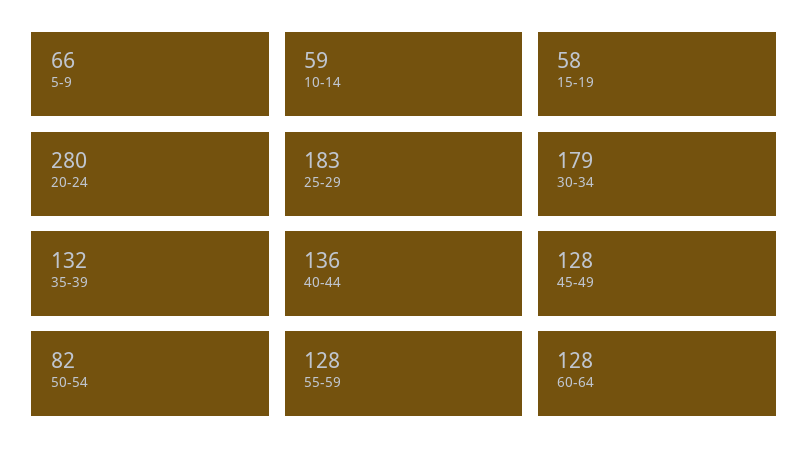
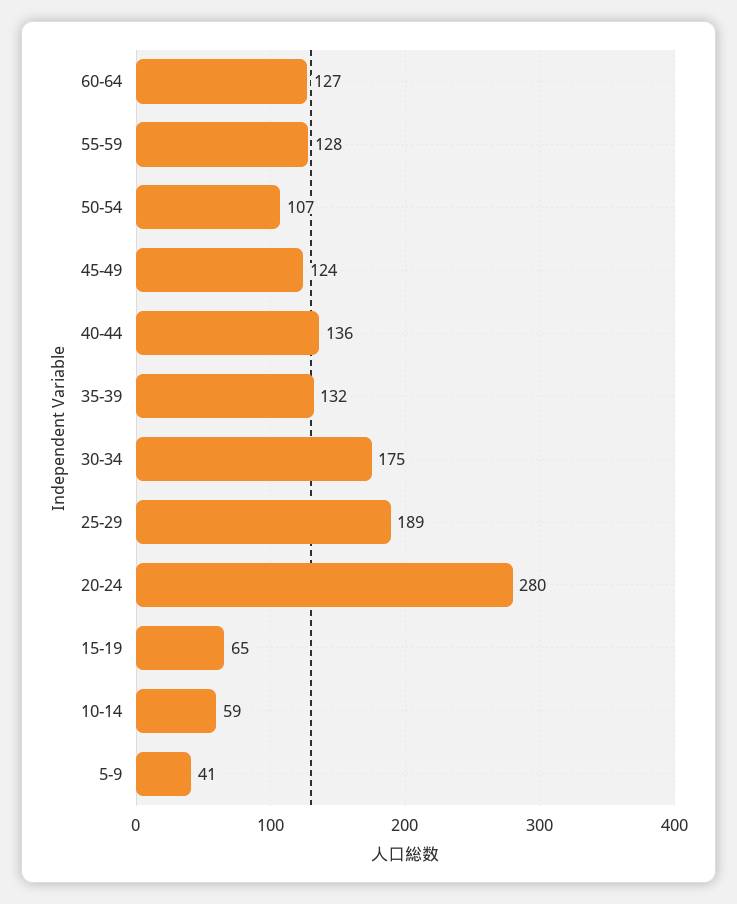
  {
-   "5-9": 66,
+   "5-9": 41,
    "10-14": 59,
-   "15-19": 58,
+   "15-19": 65,
    "20-24": 280,
-   "25-29": 183,
+   "25-29": 189,
-   "30-34": 179,
+   "30-34": 175,
    "35-39": 132,
    "40-44": 136,
-   "45-49": 128,
+   "45-49": 124,
-   "50-54": 82,
+   "50-54": 107,
    "55-59": 128,
-   "60-64": 128
+   "60-64": 127
  }

